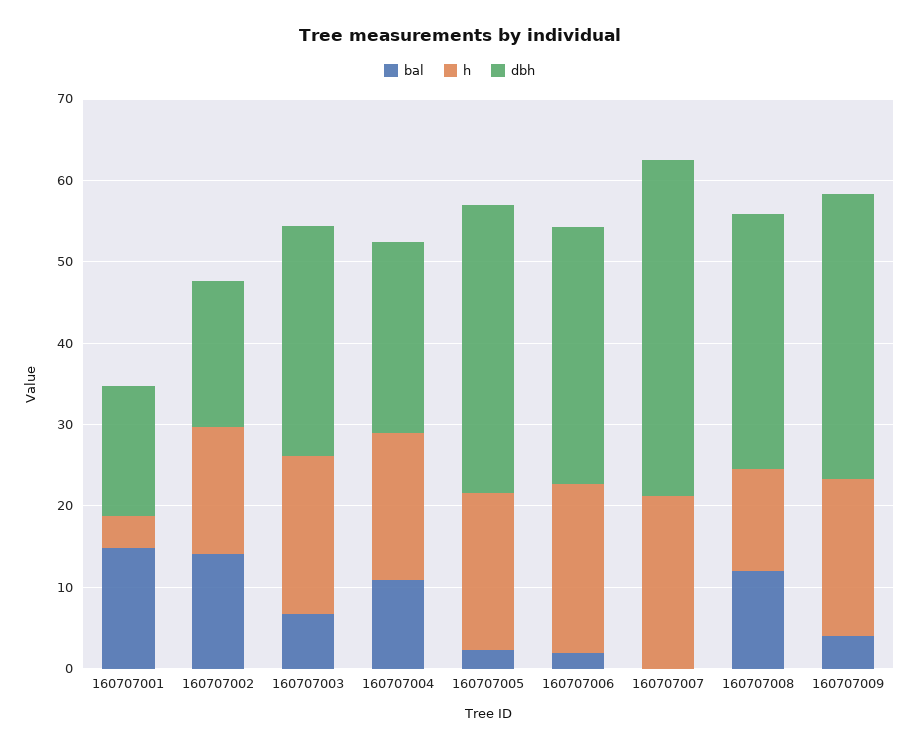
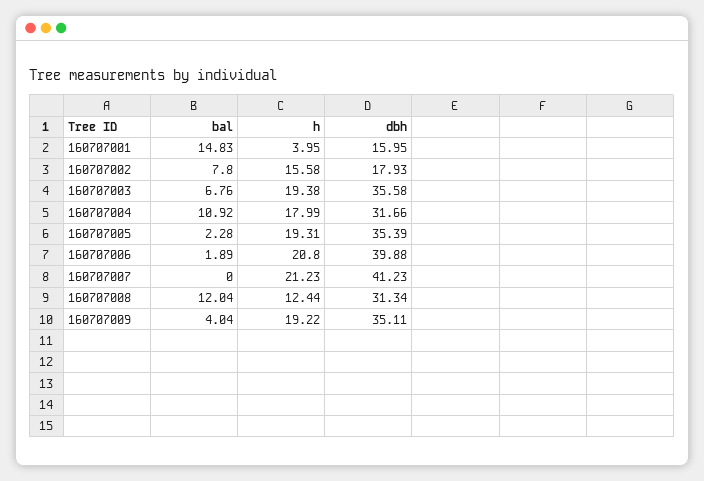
  {
    "bal": {
      "160707001": 14.83,
-     "160707002": 14,
+     "160707002": 7.8,
      "160707003": 6.76,
      "160707004": 10.92,
      "160707005": 2.28,
      "160707006": 1.89,
      "160707007": 0,
      "160707008": 12.04,
      "160707009": 4.04
    },
    "h": {
      "160707001": 3.95,
      "160707002": 15.58,
      "160707003": 19.38,
      "160707004": 17.99,
      "160707005": 19.31,
      "160707006": 20.8,
      "160707007": 21.23,
      "160707008": 12.44,
      "160707009": 19.22
    },
    "dbh": {
      "160707001": 15.95,
      "160707002": 17.93,
-     "160707003": 28,
+     "160707003": 35.58,
-     "160707004": 24,
+     "160707004": 31.66,
      "160707005": 35.39,
-     "160707006": 32,
+     "160707006": 39.88,
      "160707007": 41.23,
      "160707008": 31.34,
      "160707009": 35.11
    }
  }

